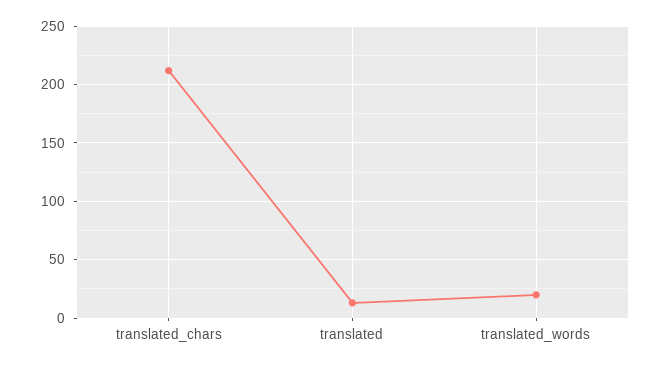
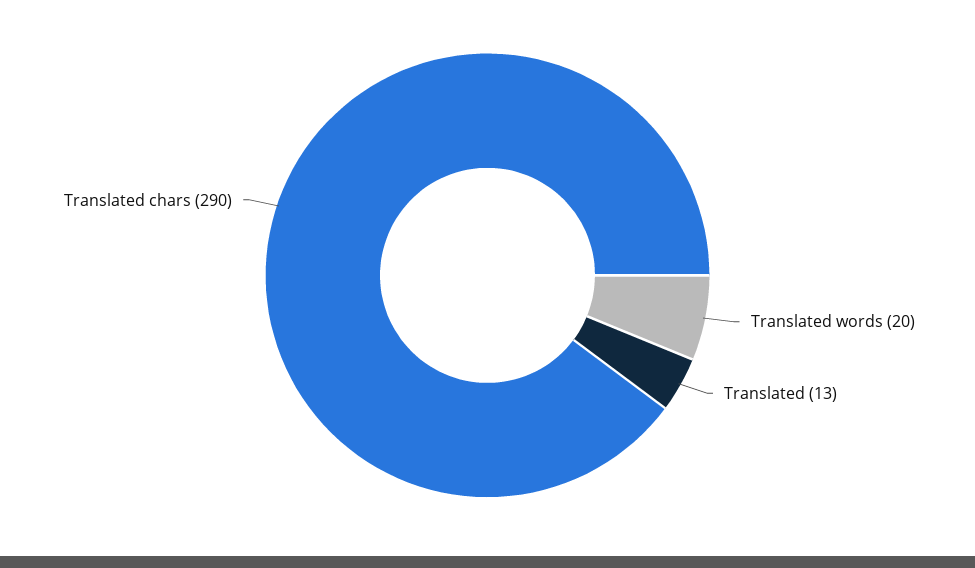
  {
-   "translated_chars": 210,
+   "translated_chars": 290,
    "translated": 13,
    "translated_words": 20
  }

